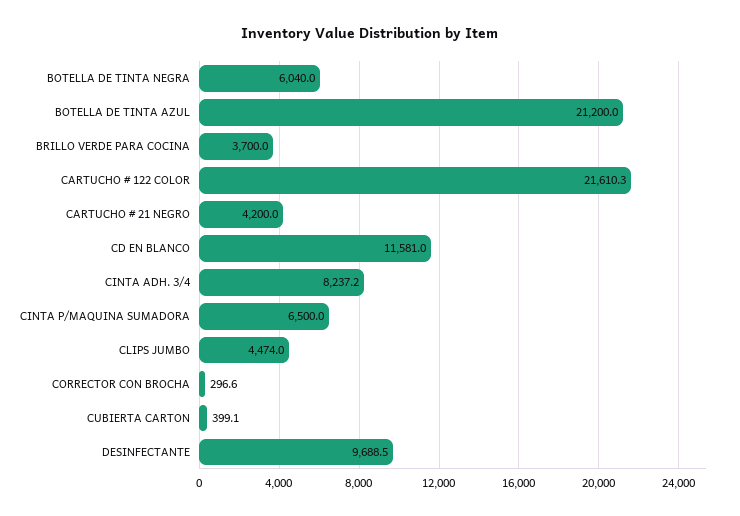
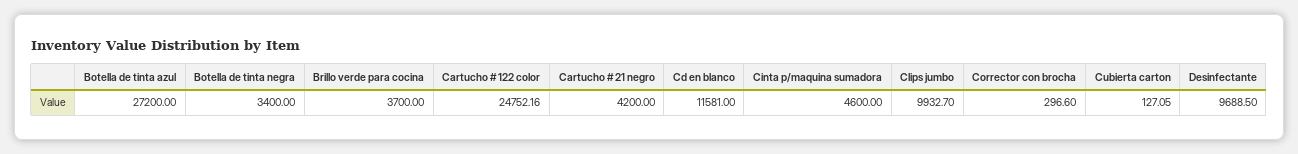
  {
-   "BOTELLA DE TINTA NEGRA": 6040,
+   "BOTELLA DE TINTA NEGRA": 3400,
-   "BOTELLA DE TINTA AZUL": 21200,
+   "BOTELLA DE TINTA AZUL": 27200,
    "BRILLO VERDE PARA COCINA": 3700,
-   "CARTUCHO # 122 COLOR": 21610.3,
+   "CARTUCHO # 122 COLOR": 24752.16,
    "CARTUCHO # 21 NEGRO": 4200,
    "CD EN BLANCO": 11581,
-   "CINTA ADH. 3/4": 8237.2,
-   "CINTA P/MAQUINA SUMADORA": 6500,
+   "CINTA P/MAQUINA SUMADORA": 4600,
-   "CLIPS JUMBO": 4474,
+   "CLIPS JUMBO": 9932.7,
    "CORRECTOR CON BROCHA": 296.6,
-   "CUBIERTA CARTON": 399.1,
+   "CUBIERTA CARTON": 127.05,
    "DESINFECTANTE": 9688.5
  }

